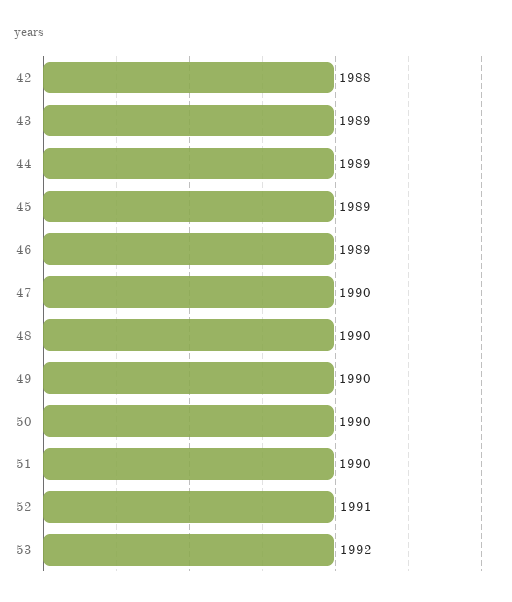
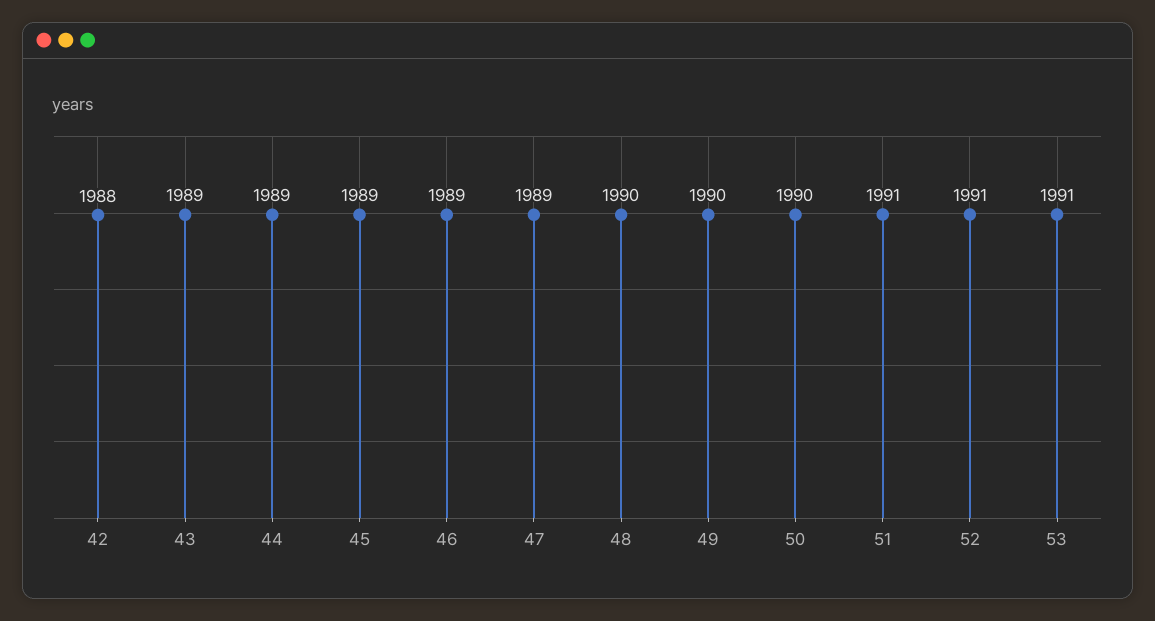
  {
    "42": 1988,
    "43": 1989,
    "44": 1989,
    "45": 1989,
    "46": 1989,
-   "47": 1990,
+   "47": 1989,
    "48": 1990,
    "49": 1990,
    "50": 1990,
-   "51": 1990,
+   "51": 1991,
    "52": 1991,
-   "53": 1992
+   "53": 1991
  }

